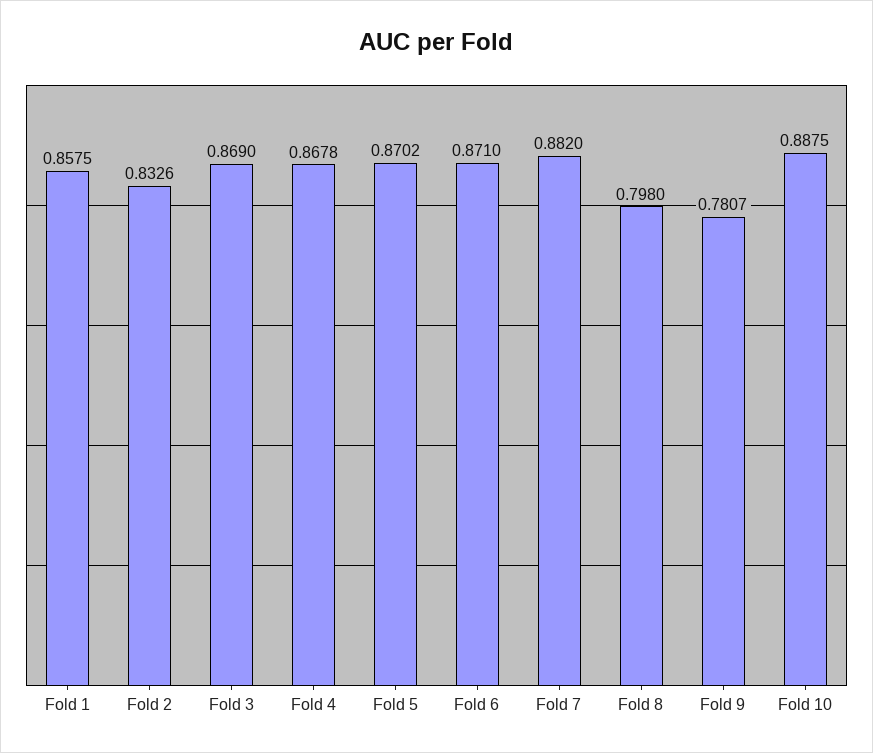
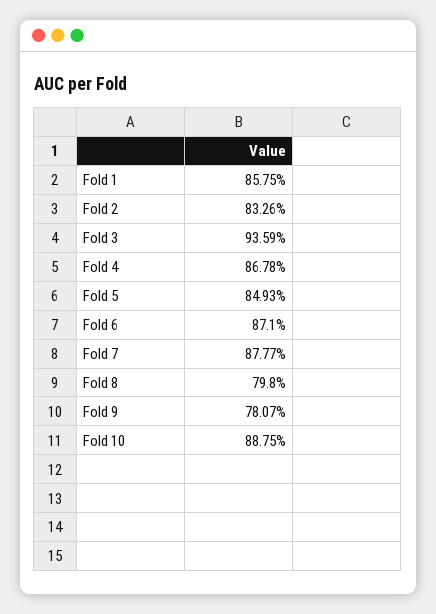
  {
    "Fold 1": 0.8575,
    "Fold 2": 0.8326,
-   "Fold 3": 0.869,
+   "Fold 3": 0.9359,
    "Fold 4": 0.8678,
-   "Fold 5": 0.8702,
+   "Fold 5": 0.8493,
    "Fold 6": 0.871,
-   "Fold 7": 0.882,
+   "Fold 7": 0.8777,
    "Fold 8": 0.798,
    "Fold 9": 0.7807,
    "Fold 10": 0.8875
  }

